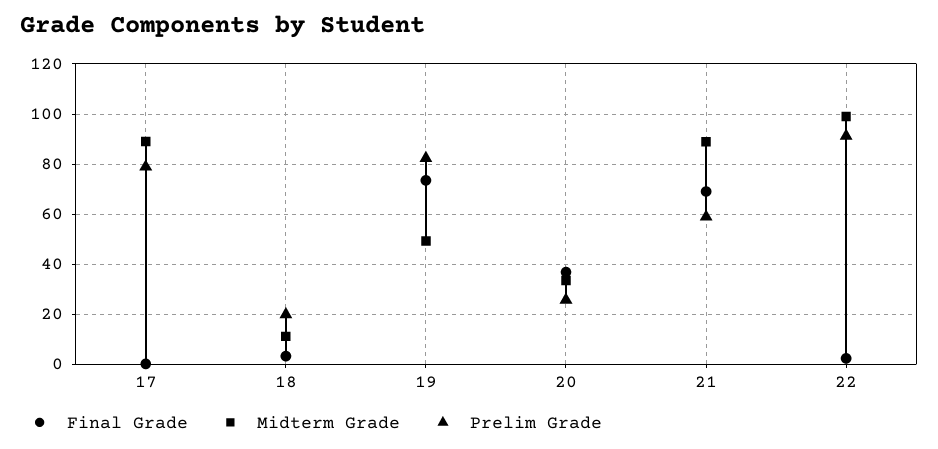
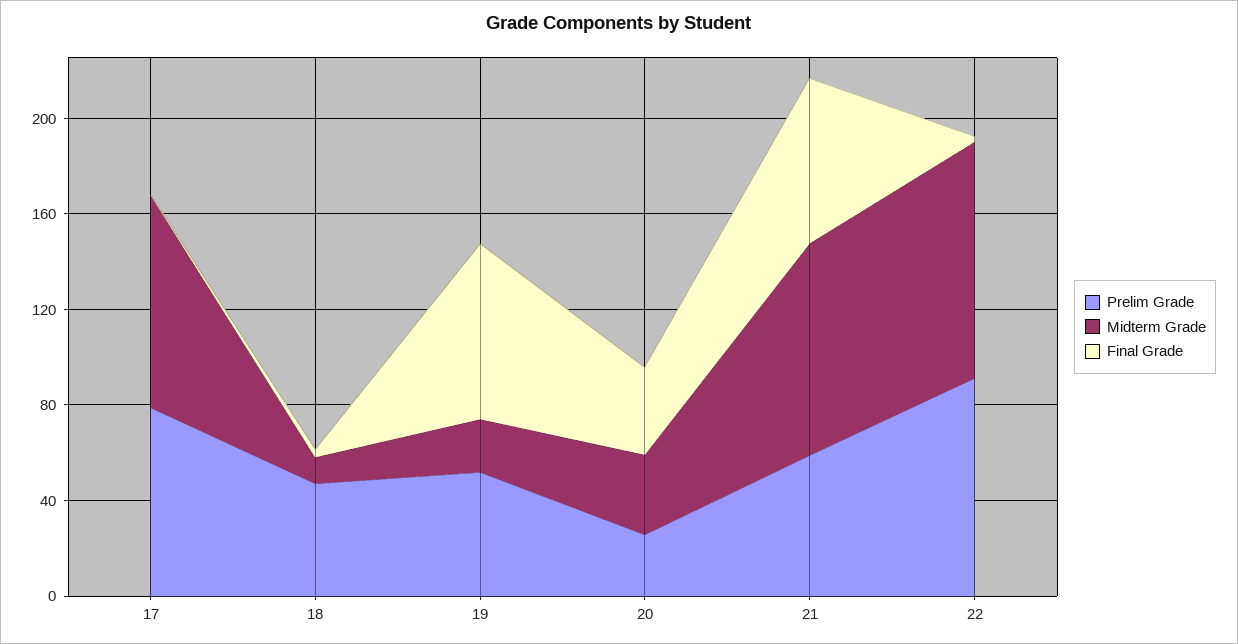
  {
    "Final Grade": {
      "17": 0,
      "18": 2.5,
      "19": 72.5,
      "20": 37.5,
      "21": 70,
      "22": 2.5
    },
    "Midterm Grade": {
      "17": 90,
      "18": 10,
-     "19": 50,
+     "19": 20,
      "20": 32.5,
      "21": 90,
      "22": 100
    },
    "Prelim Grade": {
      "17": 80,
-     "18": 20,
+     "18": 50,
-     "19": 82.5,
+     "19": 50,
      "20": 25,
      "21": 60,
      "22": 90
    }
  }

